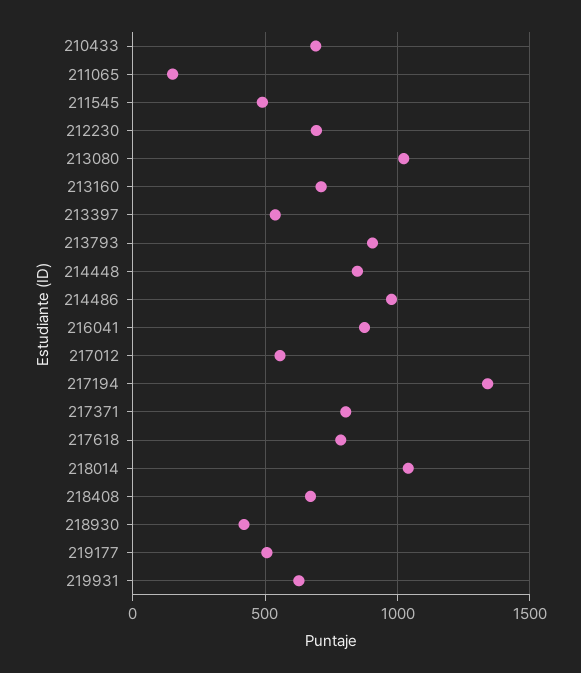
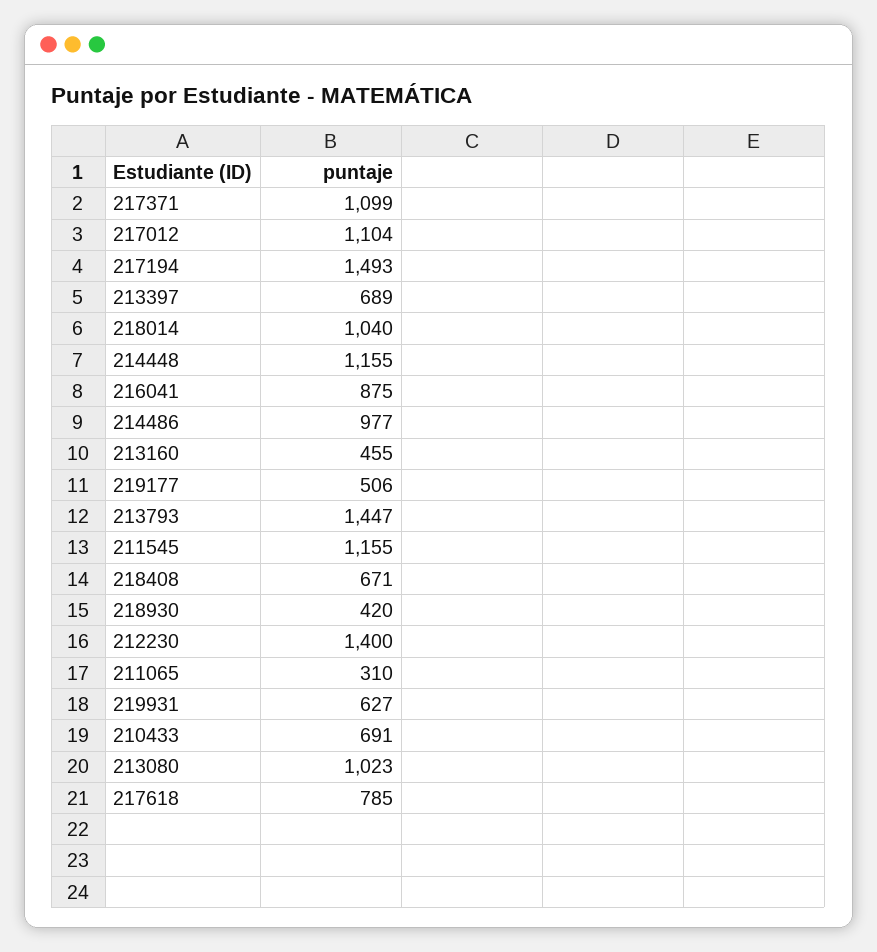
  {
    "210433": 691,
-   "211065": 150,
+   "211065": 310,
-   "211545": 500,
+   "211545": 1155,
-   "212230": 700,
+   "212230": 1400,
    "213080": 1023,
-   "213160": 700,
+   "213160": 455,
-   "213397": 550,
+   "213397": 689,
-   "213793": 900,
+   "213793": 1447,
-   "214448": 850,
+   "214448": 1155,
    "214486": 977,
    "216041": 875,
-   "217012": 550,
+   "217012": 1104,
-   "217194": 1350,
+   "217194": 1493,
-   "217371": 800,
+   "217371": 1099,
    "217618": 785,
    "218014": 1040,
    "218408": 671,
    "218930": 420,
    "219177": 506,
    "219931": 627
  }

